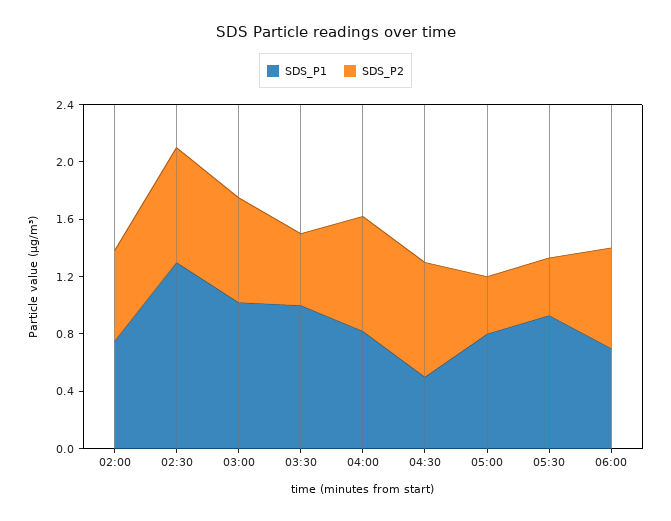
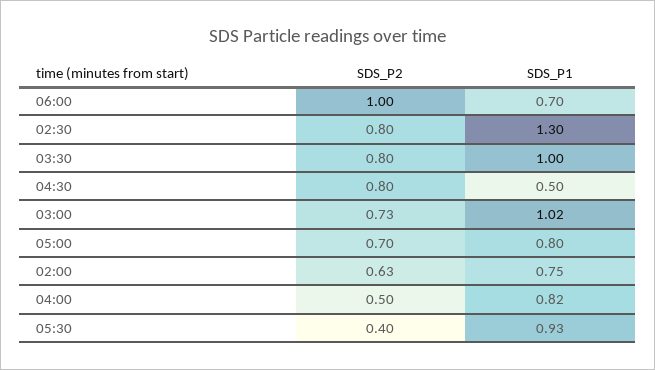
  {
    "SDS_P1": {
      "02:00": 0.75,
      "02:30": 1.3,
      "03:00": 1.02,
      "03:30": 1,
      "04:00": 0.82,
      "04:30": 0.5,
      "05:00": 0.8,
      "05:30": 0.93,
      "06:00": 0.7
    },
    "SDS_P2": {
      "02:00": 0.63,
      "02:30": 0.8,
      "03:00": 0.73,
-     "03:30": 0.5,
+     "03:30": 0.8,
-     "04:00": 0.8,
+     "04:00": 0.5,
      "04:30": 0.8,
-     "05:00": 0.4,
+     "05:00": 0.7,
      "05:30": 0.4,
-     "06:00": 0.7
+     "06:00": 1
    }
  }

